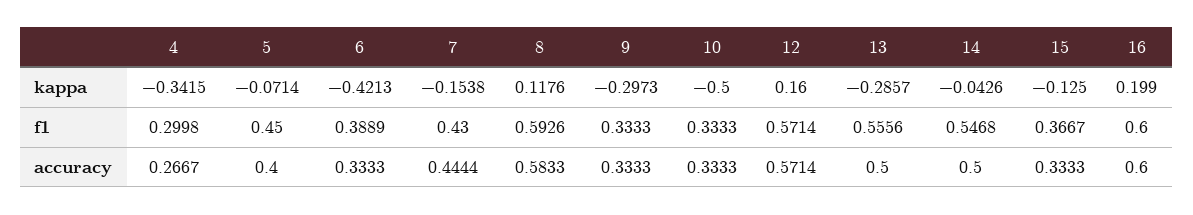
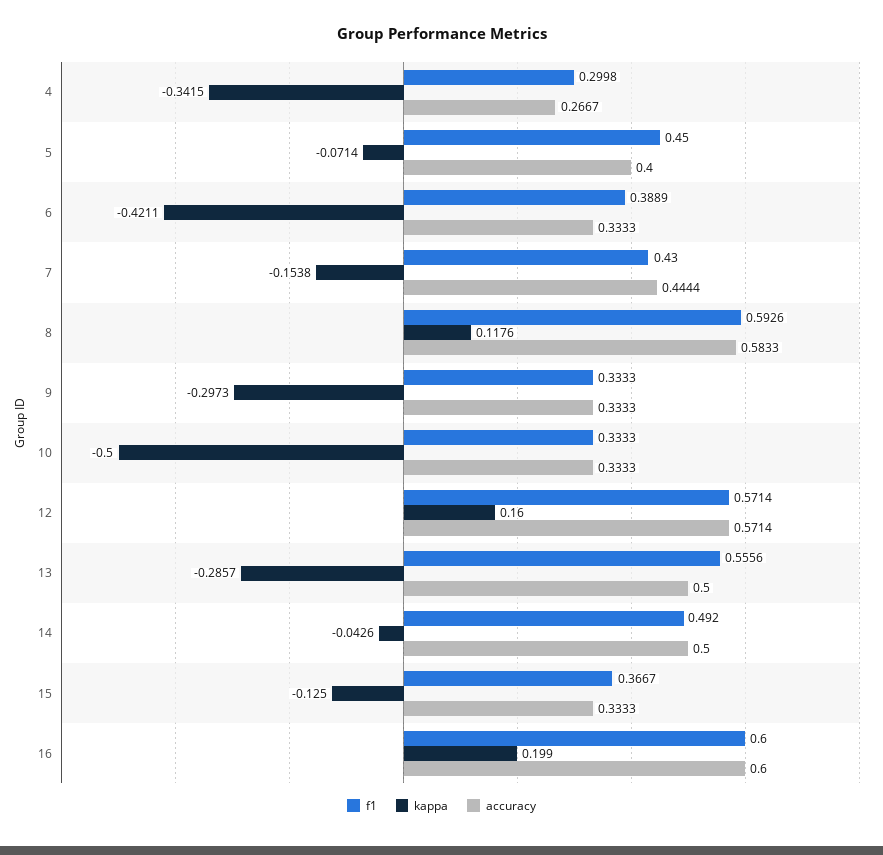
  {
    "kappa": {
      "4": -0.3415,
      "5": -0.0714,
-     "6": -0.4213,
+     "6": -0.4211,
      "7": -0.1538,
      "8": 0.1176,
      "9": -0.2973,
      "10": -0.5,
      "12": 0.16,
      "13": -0.2857,
      "14": -0.0426,
      "15": -0.125,
      "16": 0.199
    },
    "f1": {
      "4": 0.2998,
      "5": 0.45,
      "6": 0.3889,
      "7": 0.43,
      "8": 0.5926,
      "9": 0.3333,
      "10": 0.3333,
      "12": 0.5714,
      "13": 0.5556,
-     "14": 0.5468,
+     "14": 0.492,
      "15": 0.3667,
      "16": 0.6
    },
    "accuracy": {
      "4": 0.2667,
      "5": 0.4,
      "6": 0.3333,
      "7": 0.4444,
      "8": 0.5833,
      "9": 0.3333,
      "10": 0.3333,
      "12": 0.5714,
      "13": 0.5,
      "14": 0.5,
      "15": 0.3333,
      "16": 0.6
    }
  }

